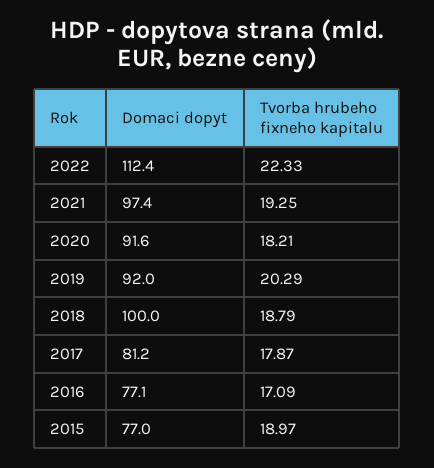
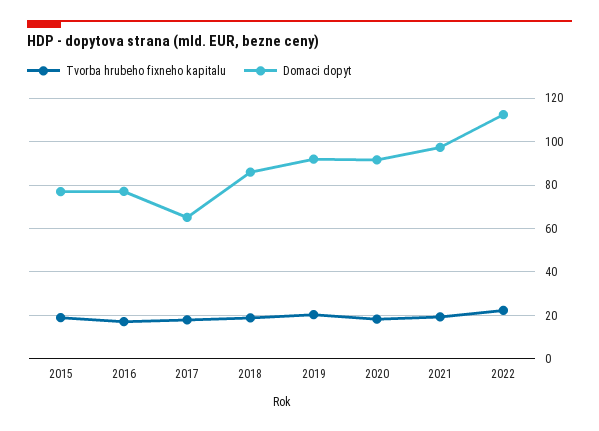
  {
    "Domaci dopyt": {
      "2022": 112.4,
      "2021": 97.4,
      "2020": 91.6,
      "2019": 92,
-     "2018": 100,
+     "2018": 85,
-     "2017": 81.2,
+     "2017": 65,
      "2016": 77.1,
      "2015": 77
    },
    "Tvorba hrubeho fixneho kapitalu": {
      "2022": 22.33,
      "2021": 19.25,
      "2020": 18.21,
      "2019": 20.29,
      "2018": 18.79,
      "2017": 17.87,
      "2016": 17.09,
      "2015": 18.97
    }
  }

